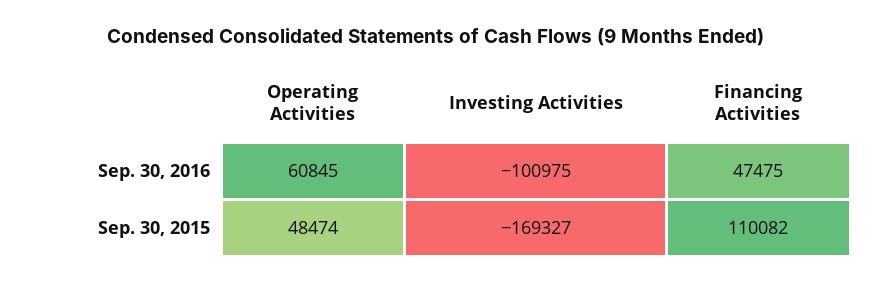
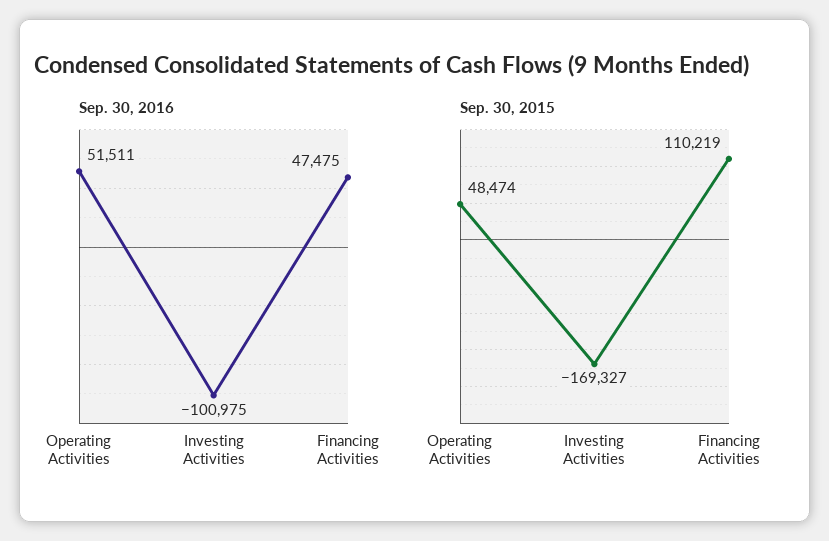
  {
    "Sep. 30, 2016": {
-     "Operating Activities": 60845,
+     "Operating Activities": 51511,
      "Investing Activities": -100975,
      "Financing Activities": 47475
    },
    "Sep. 30, 2015": {
      "Operating Activities": 48474,
      "Investing Activities": -169327,
-     "Financing Activities": 110082
+     "Financing Activities": 110219
    }
  }

